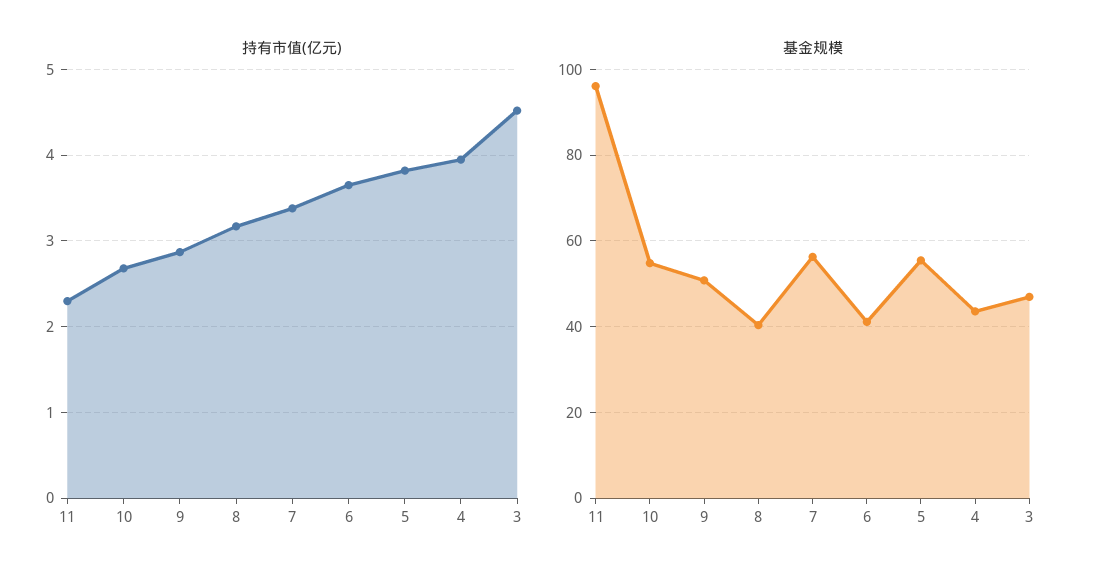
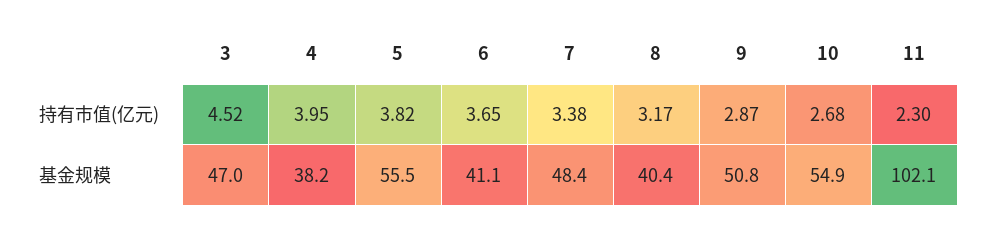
  {
    "持有市值(亿元)": {
      "11": 2.3,
      "10": 2.68,
      "9": 2.87,
      "8": 3.17,
      "7": 3.38,
      "6": 3.65,
      "5": 3.82,
      "4": 3.95,
      "3": 4.52
    },
    "基金规模": {
-     "11": 96,
+     "11": 102.1,
      "10": 54.9,
      "9": 50.8,
      "8": 40.4,
-     "7": 56,
+     "7": 48.4,
      "6": 41.1,
      "5": 55.5,
-     "4": 44,
+     "4": 38.2,
      "3": 47
    }
  }

